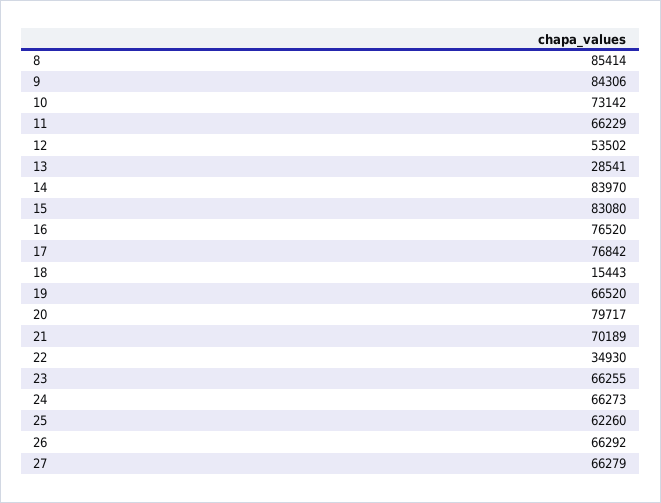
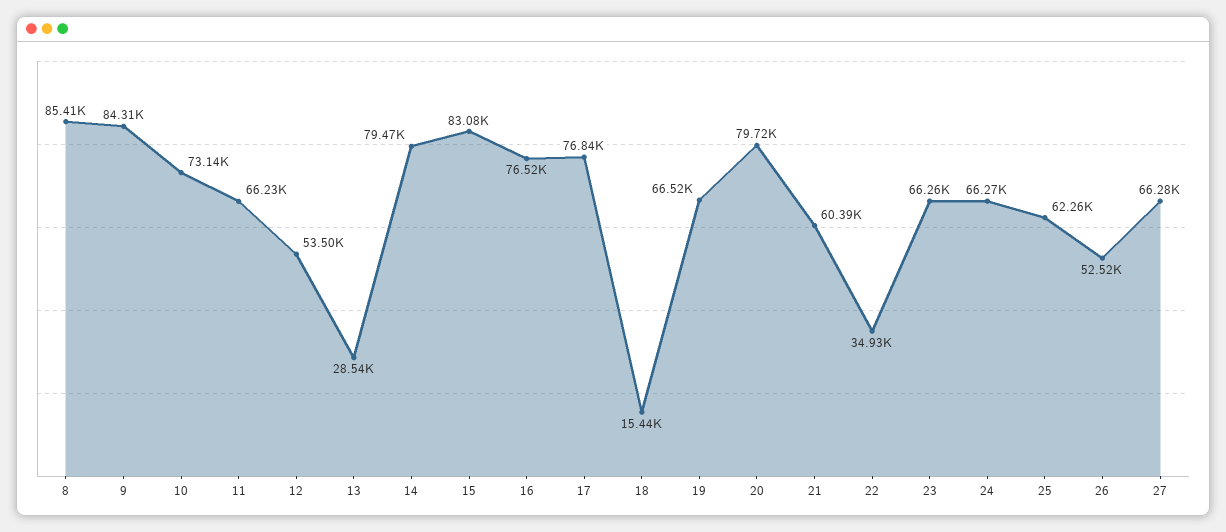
  {
    "8": 85414,
    "9": 84306,
    "10": 73142,
    "11": 66229,
    "12": 53502,
    "13": 28541,
-   "14": 83970,
+   "14": 79470,
    "15": 83080,
    "16": 76520,
    "17": 76842,
    "18": 15443,
    "19": 66520,
    "20": 79717,
-   "21": 70189,
+   "21": 60390,
    "22": 34930,
    "23": 66255,
    "24": 66273,
    "25": 62260,
-   "26": 66292,
+   "26": 52520,
    "27": 66279
  }

